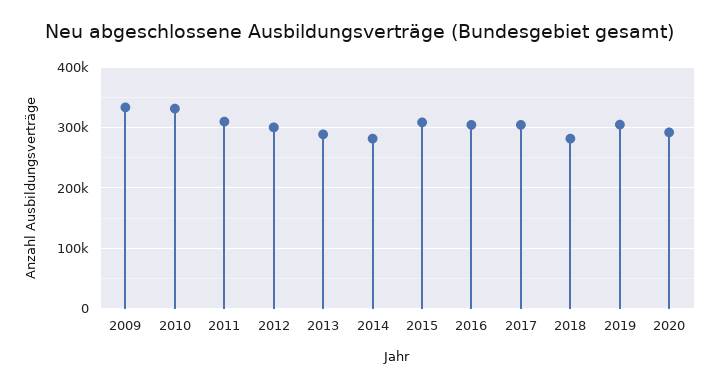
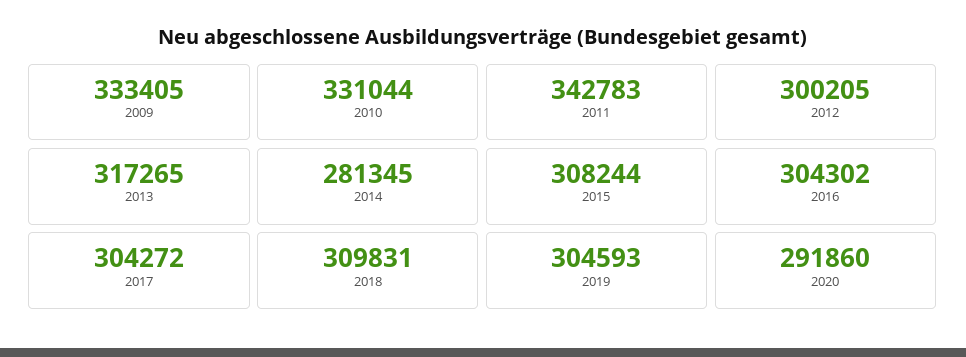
  {
    "2009": 333405,
    "2010": 331044,
-   "2011": 310000,
+   "2011": 342783,
    "2012": 300205,
-   "2013": 290000,
+   "2013": 317265,
    "2014": 281345,
    "2015": 308244,
    "2016": 304302,
    "2017": 304272,
-   "2018": 280000,
+   "2018": 309831,
    "2019": 304593,
    "2020": 291860
  }

